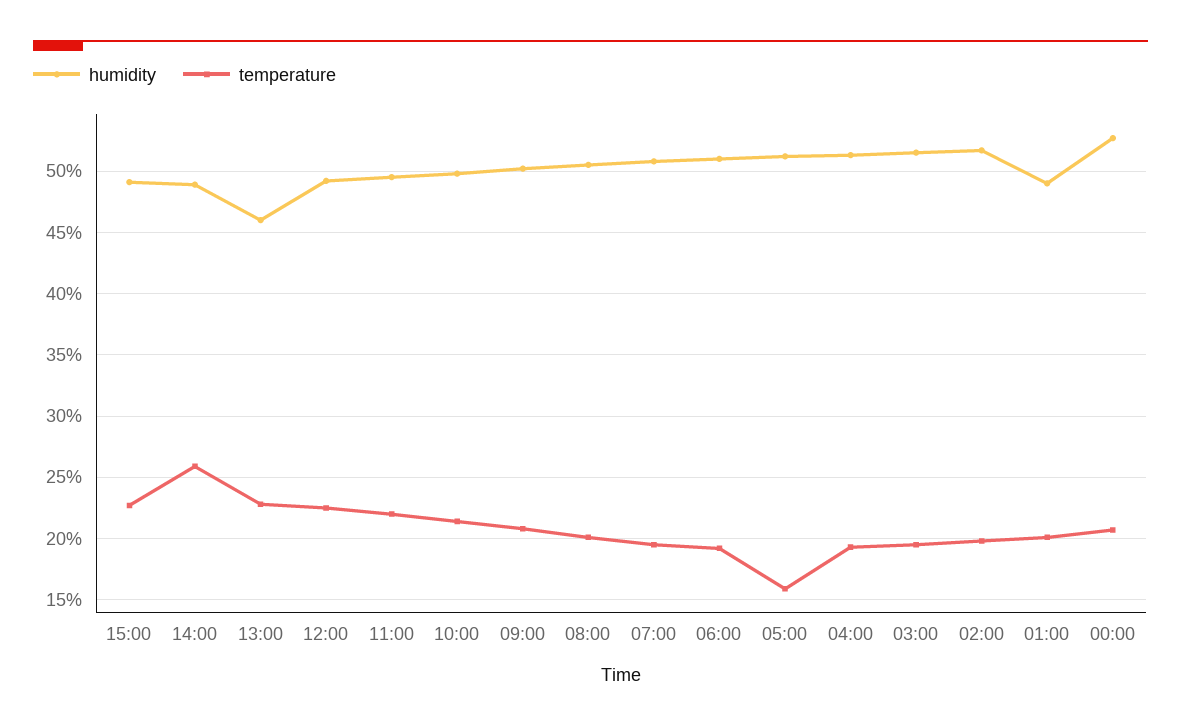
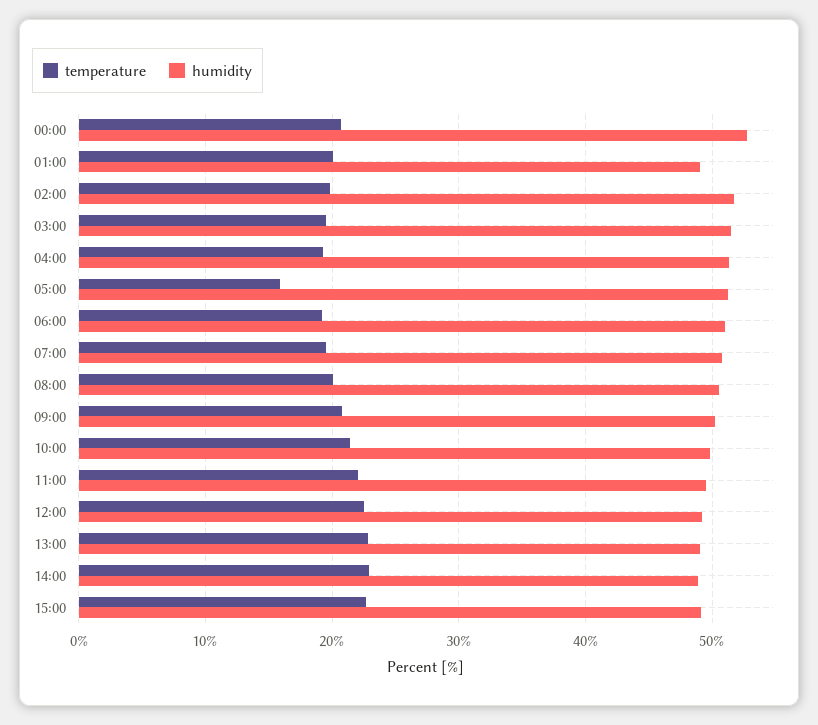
  {
    "humidity": {
      "15:00": 49,
      "14:00": 49,
-     "13:00": 46,
+     "13:00": 49,
      "12:00": 49,
      "11:00": 49.5,
      "10:00": 50,
      "09:00": 50,
      "08:00": 50.5,
      "07:00": 51,
      "06:00": 51,
      "05:00": 51,
      "04:00": 51.5,
      "03:00": 51.5,
      "02:00": 51.5,
      "01:00": 49,
      "00:00": 52.5
    },
    "temperature": {
      "15:00": 22.5,
-     "14:00": 26,
+     "14:00": 23,
      "13:00": 23,
      "12:00": 22.5,
      "11:00": 22,
      "10:00": 21.5,
      "09:00": 21,
      "08:00": 20,
      "07:00": 19.5,
      "06:00": 19,
      "05:00": 16,
      "04:00": 19.5,
      "03:00": 19.5,
      "02:00": 20,
      "01:00": 20,
      "00:00": 20.5
    }
  }

